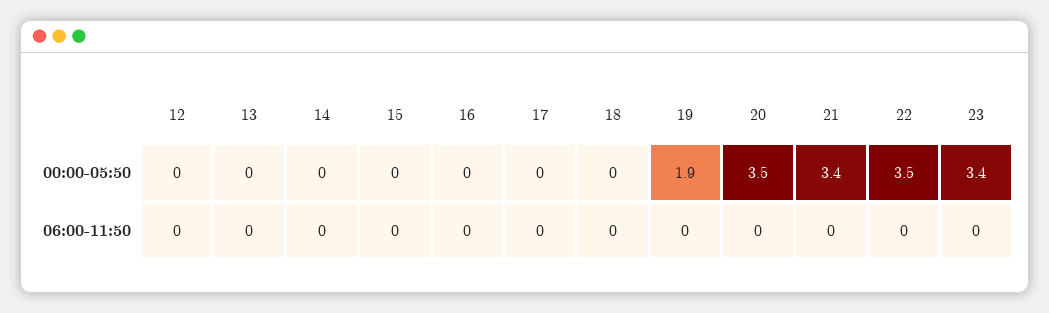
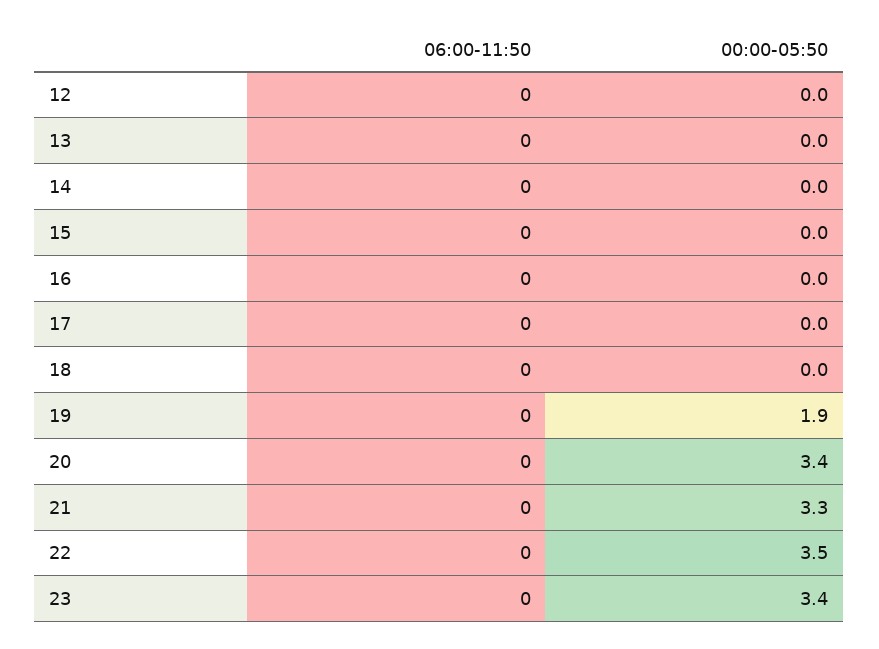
  {
    "12": {
      "00:00-05:50": 0,
      "06:00-11:50": 0
    },
    "13": {
      "00:00-05:50": 0,
      "06:00-11:50": 0
    },
    "14": {
      "00:00-05:50": 0,
      "06:00-11:50": 0
    },
    "15": {
      "00:00-05:50": 0,
      "06:00-11:50": 0
    },
    "16": {
      "00:00-05:50": 0,
      "06:00-11:50": 0
    },
    "17": {
      "00:00-05:50": 0,
      "06:00-11:50": 0
    },
    "18": {
      "00:00-05:50": 0,
      "06:00-11:50": 0
    },
    "19": {
      "00:00-05:50": 1.9,
      "06:00-11:50": 0
    },
    "20": {
-     "00:00-05:50": 3.5,
+     "00:00-05:50": 3.4,
      "06:00-11:50": 0
    },
    "21": {
-     "00:00-05:50": 3.4,
+     "00:00-05:50": 3.3,
      "06:00-11:50": 0
    },
    "22": {
      "00:00-05:50": 3.5,
      "06:00-11:50": 0
    },
    "23": {
      "00:00-05:50": 3.4,
      "06:00-11:50": 0
    }
  }

